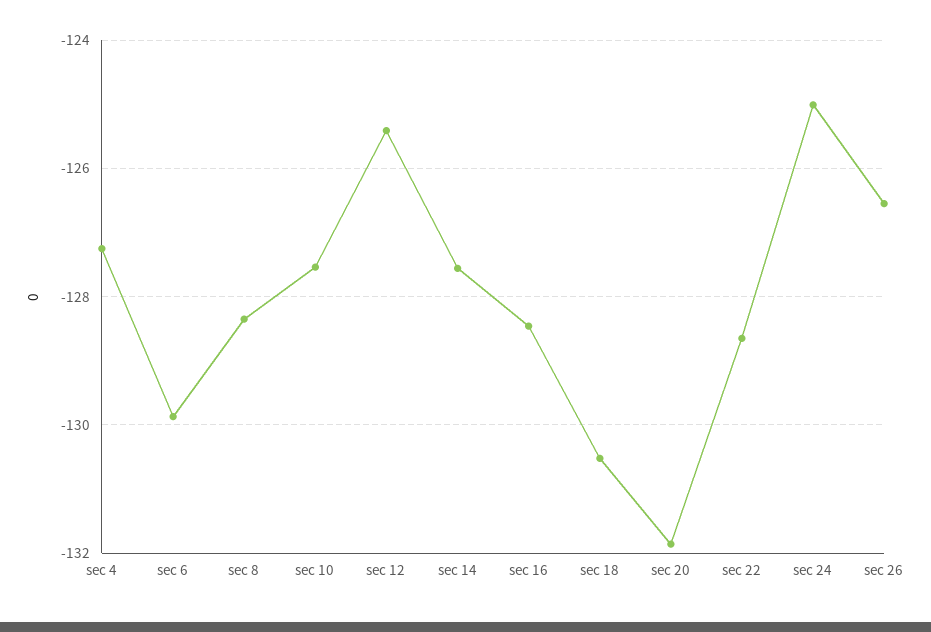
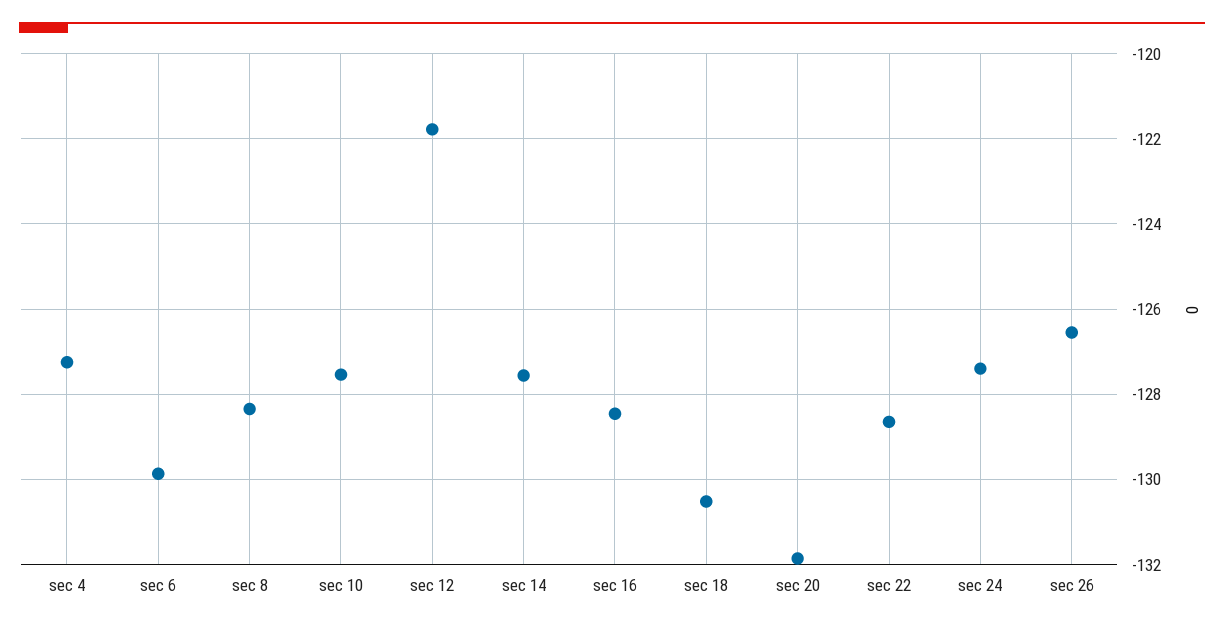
  {
    "sec 4": -127.2,
    "sec 6": -129.8,
    "sec 8": -128.4,
    "sec 10": -127.6,
-   "sec 12": -125.4,
+   "sec 12": -121.8,
    "sec 14": -127.6,
    "sec 16": -128.4,
    "sec 18": -130.6,
    "sec 20": -131.8,
    "sec 22": -128.6,
-   "sec 24": -125,
+   "sec 24": -127.4,
    "sec 26": -126.6
  }

